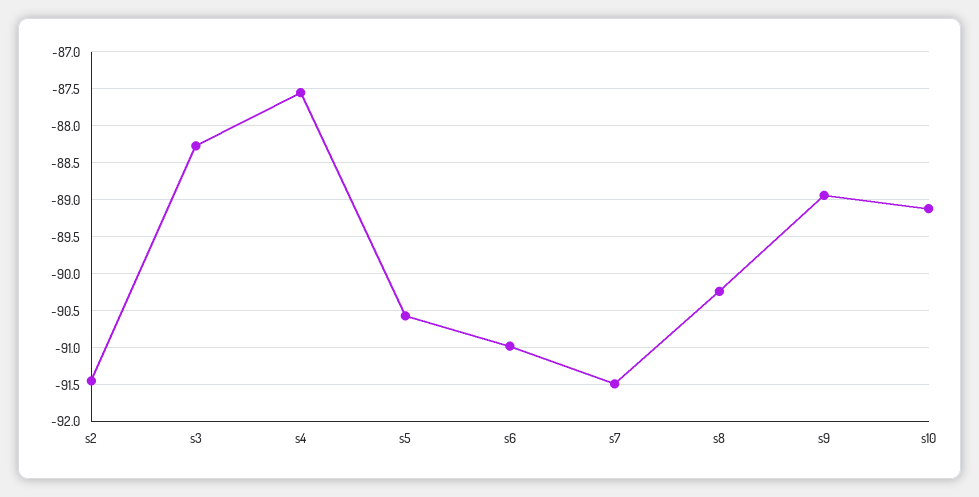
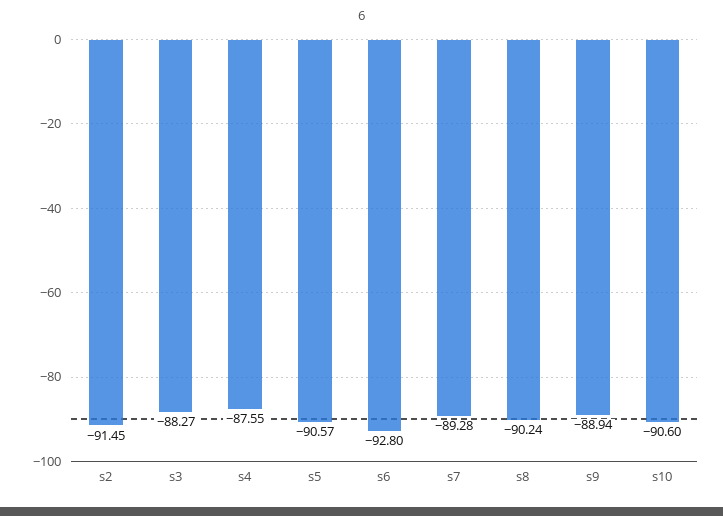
  {
    "s2": -91.45,
    "s3": -88.27,
    "s4": -87.55,
    "s5": -90.57,
-   "s6": -91,
+   "s6": -92.8,
-   "s7": -91.5,
+   "s7": -89.28,
    "s8": -90.24,
    "s9": -88.94,
-   "s10": -89.1
+   "s10": -90.6
  }

